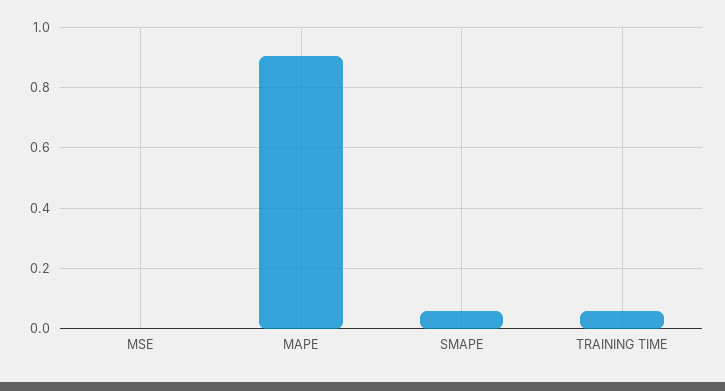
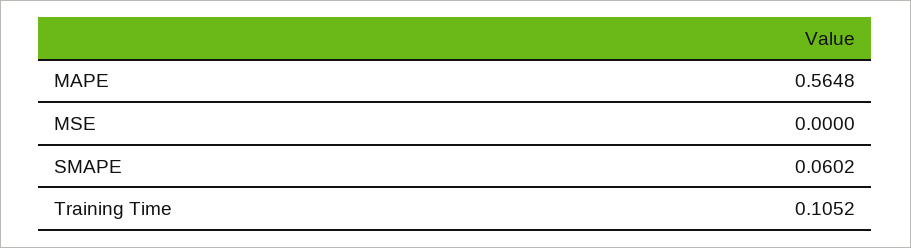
  {
    "MSE": 0,
-   "MAPE": 0.9,
+   "MAPE": 0.5648,
    "SMAPE": 0.0602,
-   "TRAINING TIME": 0.06
+   "TRAINING TIME": 0.1052
  }

